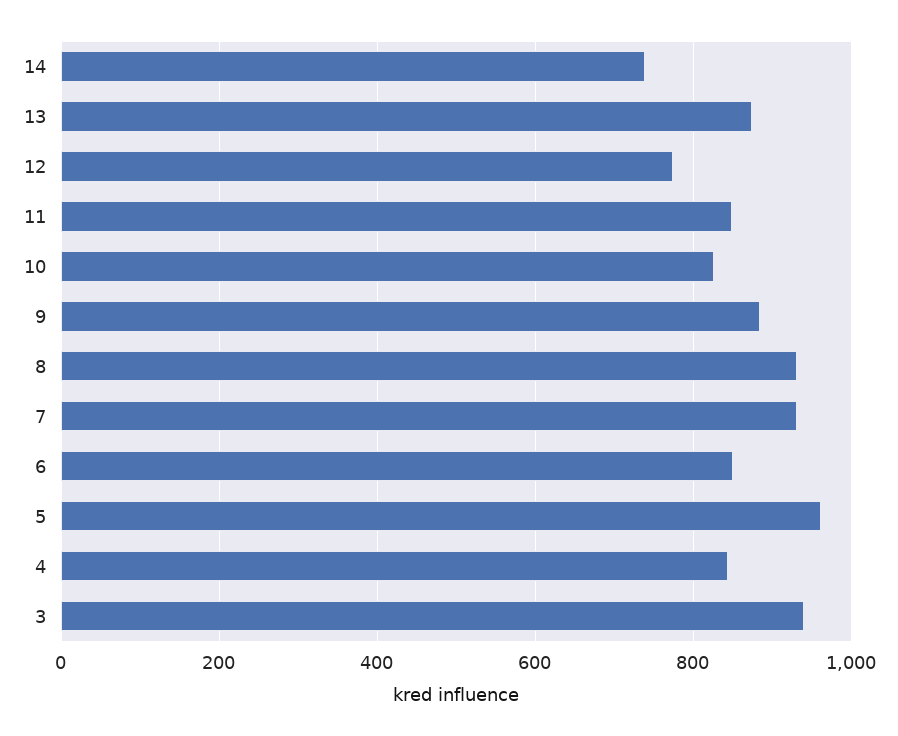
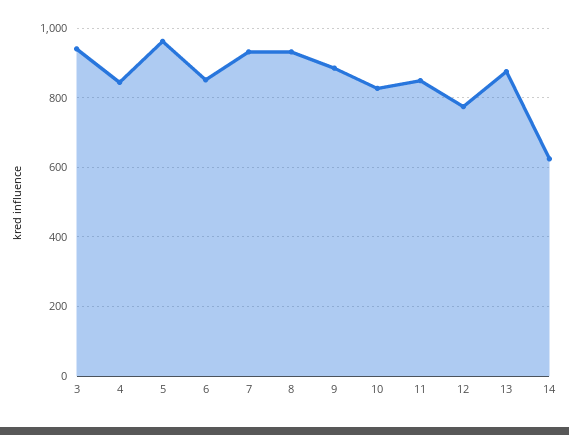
  {
-   "14": 740,
+   "14": 620,
    "13": 880,
    "12": 780,
    "11": 840,
    "10": 820,
    "9": 880,
    "8": 940,
    "7": 940,
    "6": 860,
    "5": 960,
    "4": 840,
    "3": 940
  }

